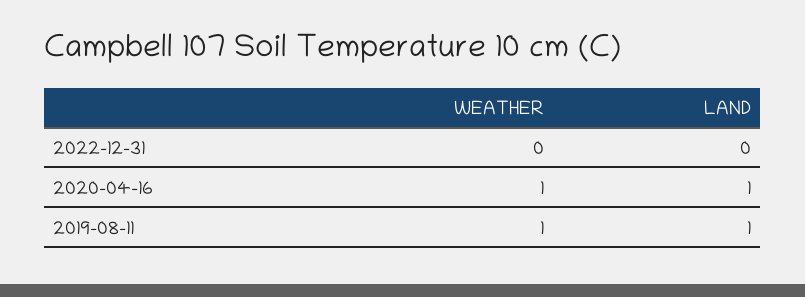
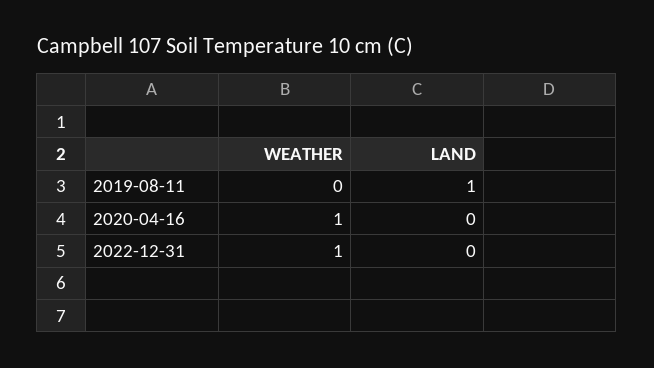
  {
    "WEATHER": {
-     "2022-12-31": 0,
+     "2022-12-31": 1,
      "2020-04-16": 1,
-     "2019-08-11": 1
+     "2019-08-11": 0
    },
    "LAND": {
      "2022-12-31": 0,
-     "2020-04-16": 1,
+     "2020-04-16": 0,
      "2019-08-11": 1
    }
  }

